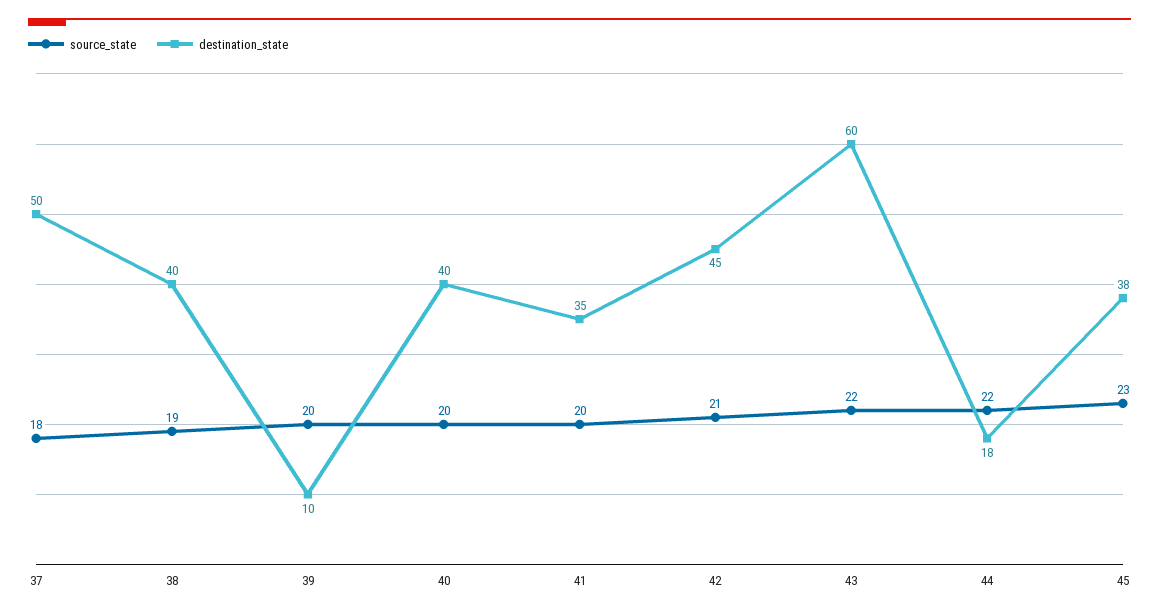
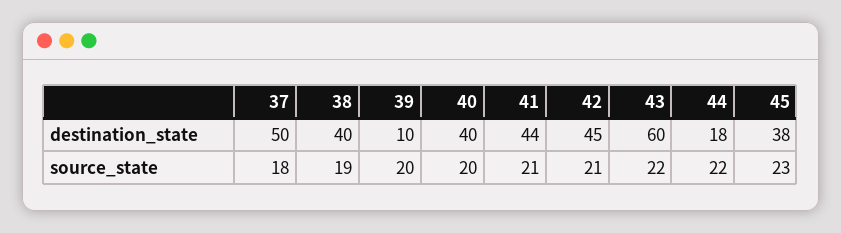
  {
    "source_state": {
      "37": 18,
      "38": 19,
      "39": 20,
      "40": 20,
-     "41": 20,
+     "41": 21,
      "42": 21,
      "43": 22,
      "44": 22,
      "45": 23
    },
    "destination_state": {
      "37": 50,
      "38": 40,
      "39": 10,
      "40": 40,
-     "41": 35,
+     "41": 44,
      "42": 45,
      "43": 60,
      "44": 18,
      "45": 38
    }
  }

